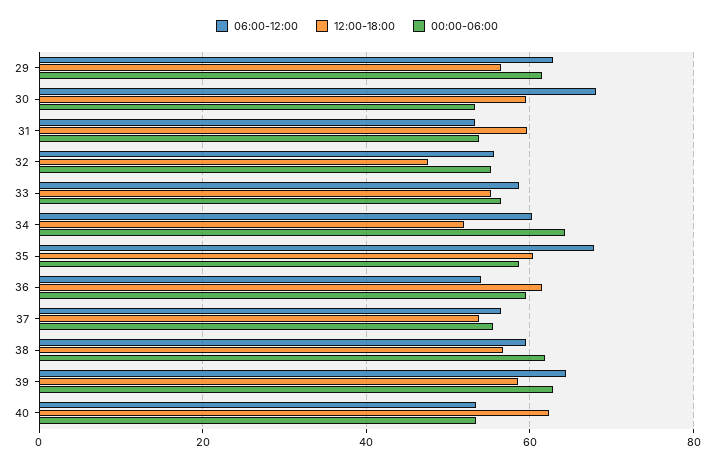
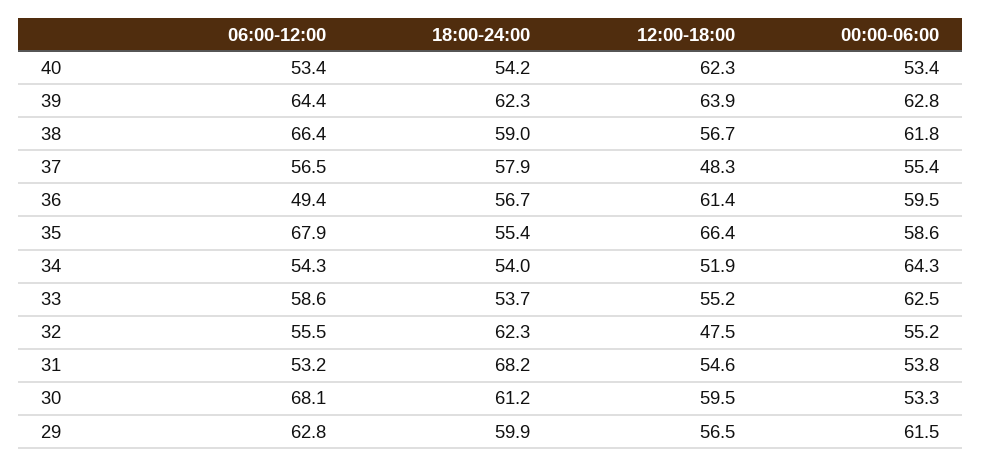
  {
    "06:00-12:00": {
      "29": 62.8,
      "30": 68.1,
      "31": 53.2,
      "32": 55.5,
      "33": 58.6,
-     "34": 60,
+     "34": 54.3,
      "35": 67.9,
-     "36": 54,
+     "36": 49.4,
      "37": 56.5,
-     "38": 60,
+     "38": 66.4,
      "39": 64.4,
      "40": 53.4
    },
    "12:00-18:00": {
      "29": 56.5,
      "30": 59.5,
-     "31": 60,
+     "31": 54.6,
      "32": 47.5,
      "33": 55.2,
      "34": 51.9,
-     "35": 60,
+     "35": 66.4,
      "36": 61.4,
-     "37": 54,
+     "37": 48.3,
      "38": 56.7,
-     "39": 58,
+     "39": 63.9,
      "40": 62.3
    },
    "00:00-06:00": {
      "29": 61.5,
      "30": 53.3,
      "31": 53.8,
      "32": 55.2,
-     "33": 56,
+     "33": 62.5,
      "34": 64.3,
      "35": 58.6,
      "36": 59.5,
      "37": 55.4,
      "38": 61.8,
      "39": 62.8,
      "40": 53.4
-   }
+   },
+   "18:00-24:00": {
+     "40": 54.2,
+     "39": 62.3,
+     "38": 59,
+     "37": 57.9,
+     "36": 56.7,
+     "35": 55.4,
+     "34": 54,
+     "33": 53.7,
+     "32": 62.3,
+     "31": 68.2,
+     "30": 61.2,
+     "29": 59.9
+   }
  }

